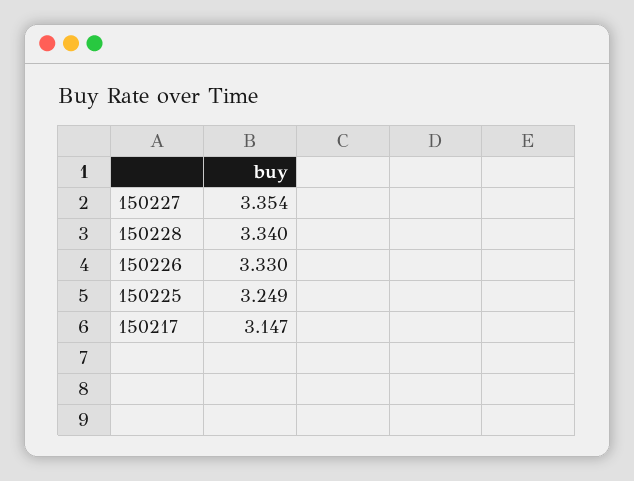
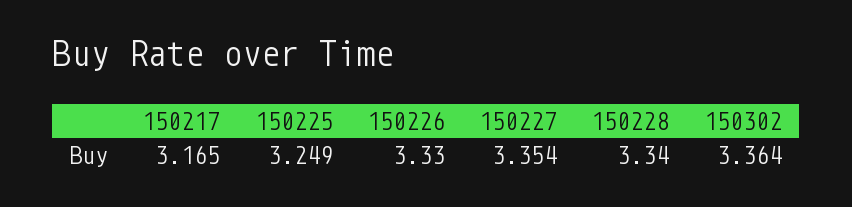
  {
    "150227": 3.354,
    "150228": 3.34,
    "150226": 3.33,
    "150225": 3.249,
-   "150217": 3.147
+   "150217": 3.165,
+   "150302": 3.364
  }

